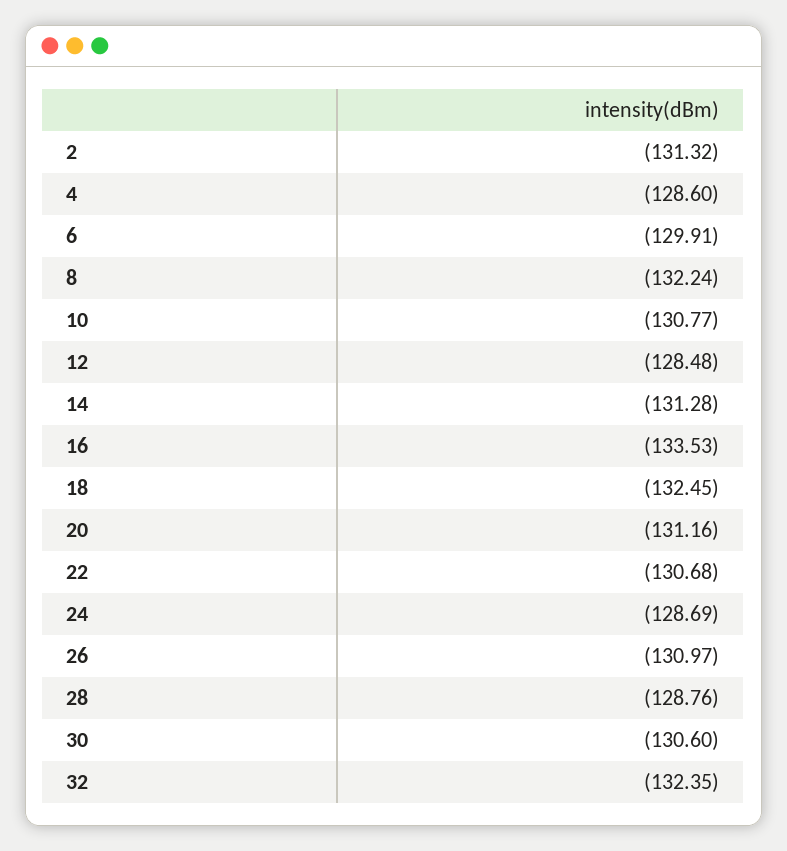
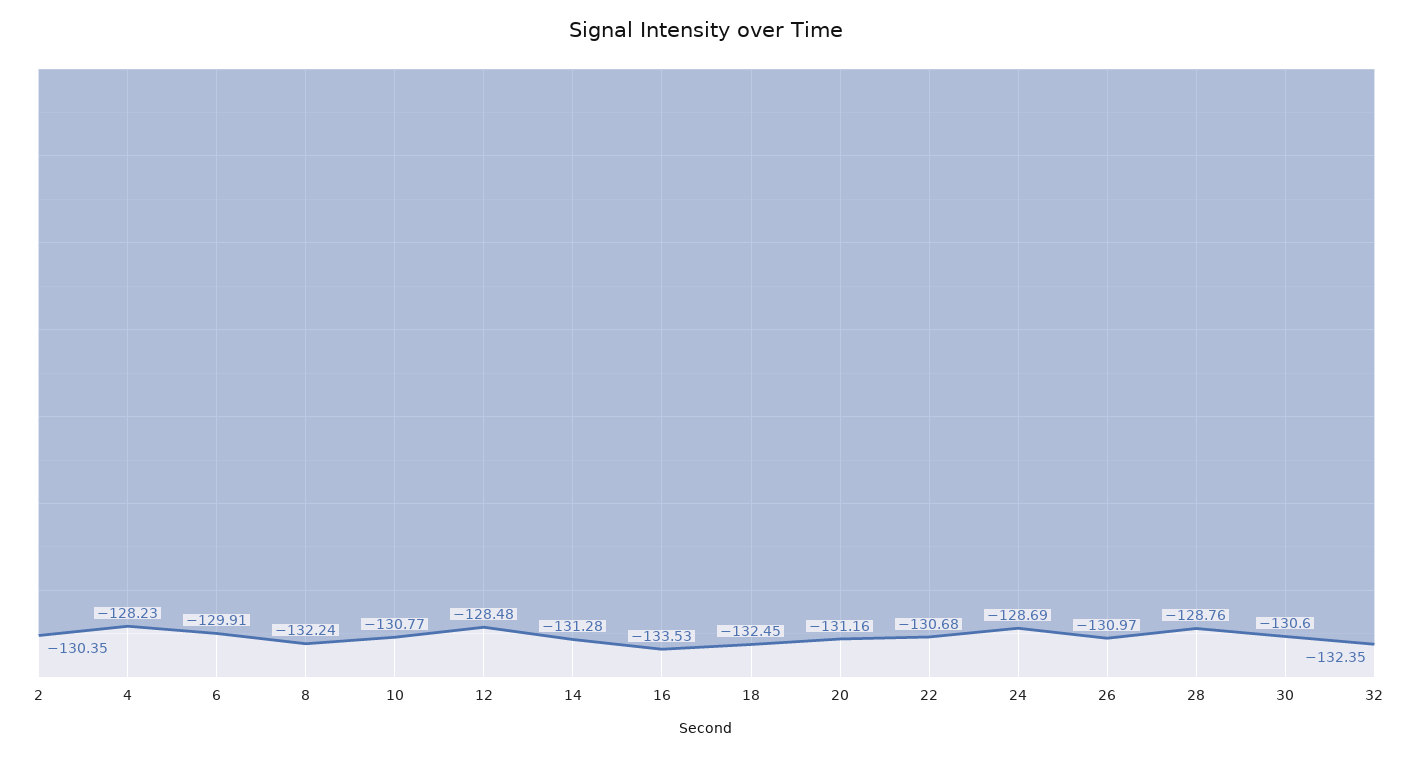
  {
-   "2": -131.32,
+   "2": -130.35,
-   "4": -128.6,
+   "4": -128.23,
    "6": -129.91,
    "8": -132.24,
    "10": -130.77,
    "12": -128.48,
    "14": -131.28,
    "16": -133.53,
    "18": -132.45,
    "20": -131.16,
    "22": -130.68,
    "24": -128.69,
    "26": -130.97,
    "28": -128.76,
    "30": -130.6,
    "32": -132.35
  }

